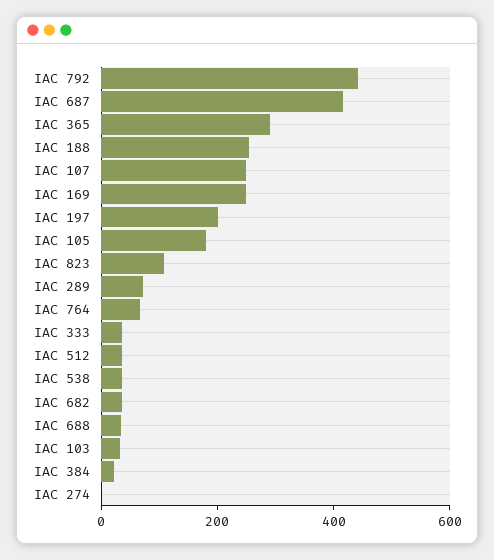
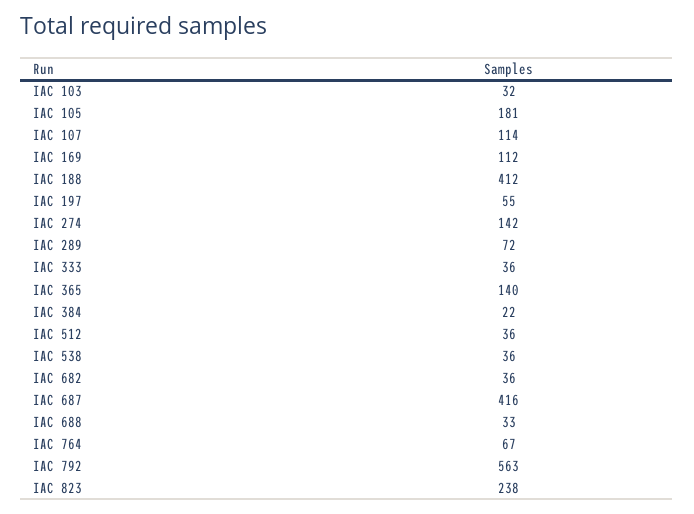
  {
-   "IAC 792": 450,
+   "IAC 792": 563,
    "IAC 687": 416,
-   "IAC 365": 300,
+   "IAC 365": 140,
-   "IAC 188": 250,
+   "IAC 188": 412,
-   "IAC 107": 250,
+   "IAC 107": 114,
-   "IAC 169": 250,
+   "IAC 169": 112,
-   "IAC 197": 200,
+   "IAC 197": 55,
    "IAC 105": 181,
-   "IAC 823": 100,
+   "IAC 823": 238,
    "IAC 289": 72,
    "IAC 764": 67,
    "IAC 333": 36,
    "IAC 512": 36,
    "IAC 538": 36,
    "IAC 682": 36,
    "IAC 688": 33,
    "IAC 103": 32,
    "IAC 384": 22,
-   "IAC 274": 0
+   "IAC 274": 142
  }

